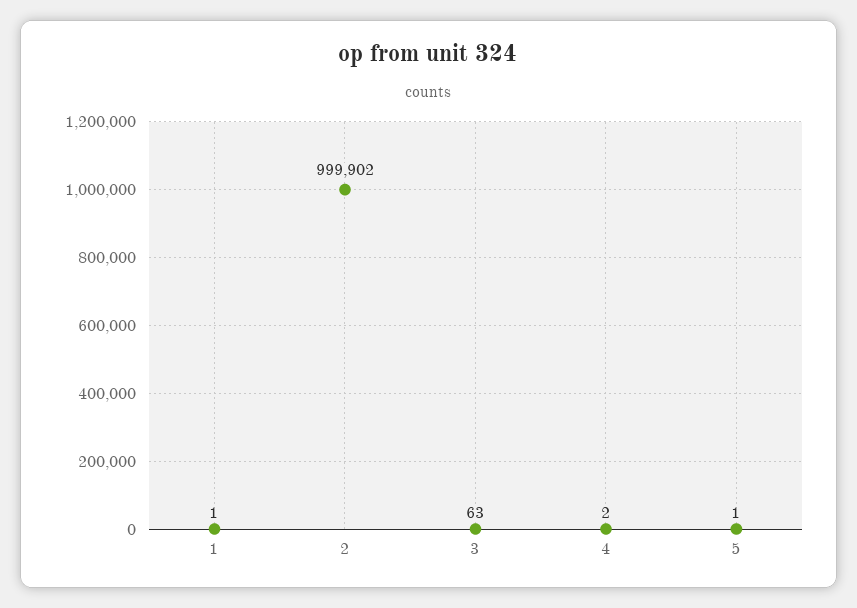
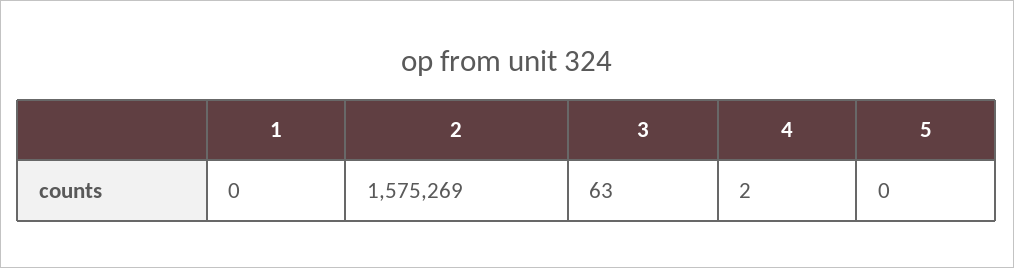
  {
-   "1": 1,
+   "1": 0,
-   "2": 999902,
+   "2": 1575269,
    "3": 63,
    "4": 2,
-   "5": 1
+   "5": 0
  }

